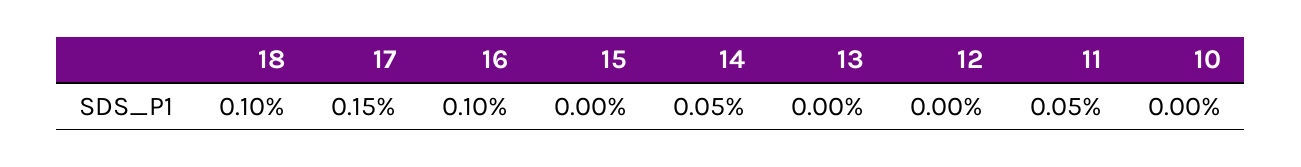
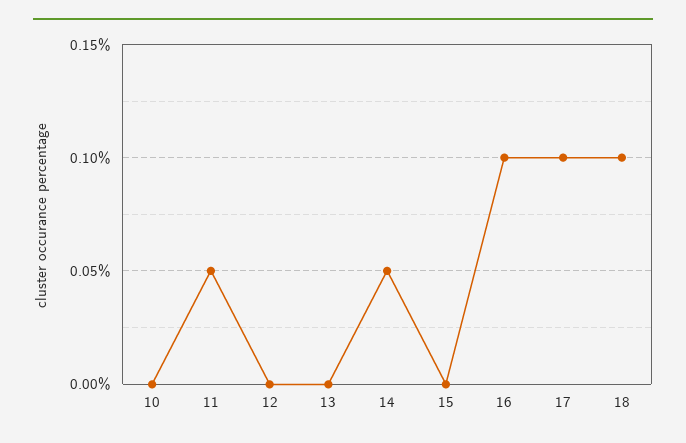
  {
    "18": 0.1,
-   "17": 0.15,
+   "17": 0.1,
    "16": 0.1,
    "15": 0,
    "14": 0.05,
    "13": 0,
    "12": 0,
    "11": 0.05,
    "10": 0
  }

